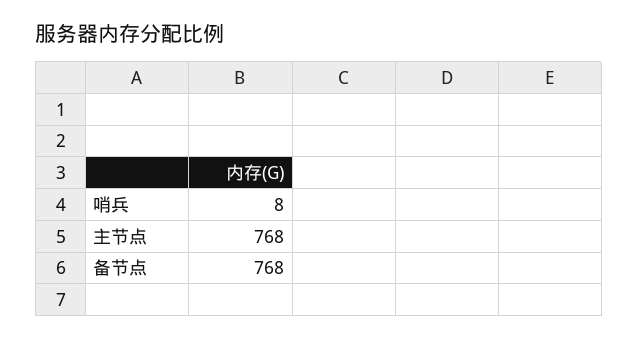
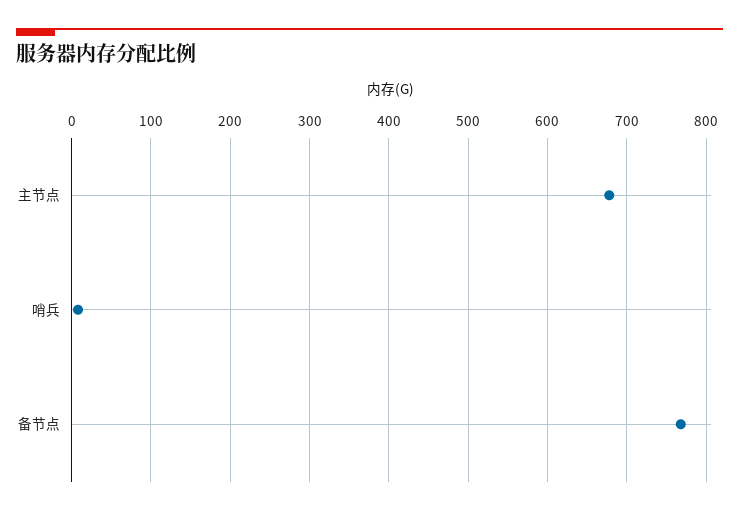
  {
    "哨兵": 8,
-   "主节点": 768,
+   "主节点": 680,
    "备节点": 768
  }

